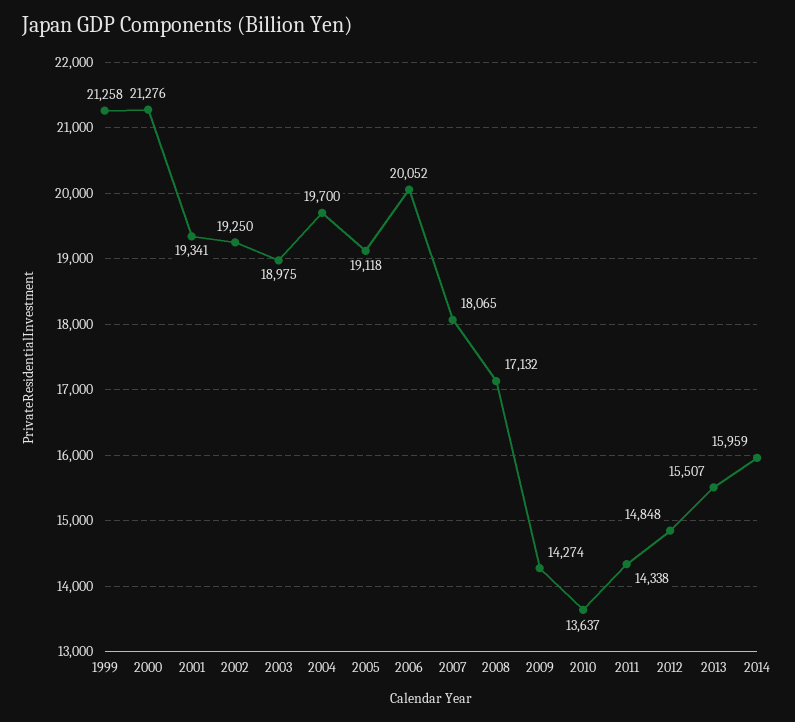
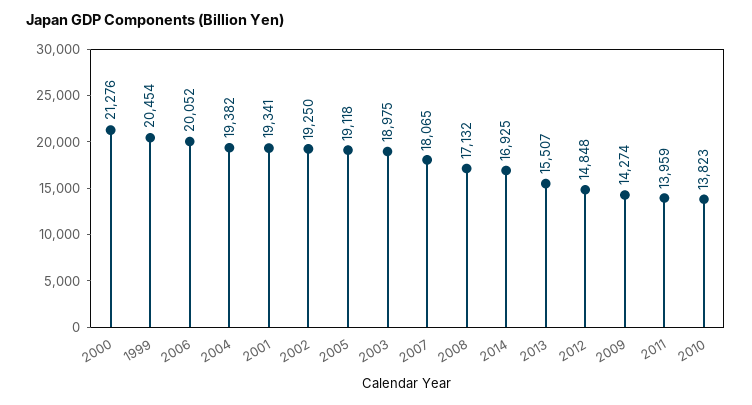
  {
-   "1999": 21258,
+   "1999": 20454,
    "2000": 21276,
    "2001": 19341,
    "2002": 19250,
    "2003": 18975,
-   "2004": 19700,
+   "2004": 19382,
    "2005": 19118,
    "2006": 20052,
    "2007": 18065,
    "2008": 17132,
    "2009": 14274,
-   "2010": 13637,
+   "2010": 13823,
-   "2011": 14338,
+   "2011": 13959,
    "2012": 14848,
    "2013": 15507,
-   "2014": 15959
+   "2014": 16925
  }

